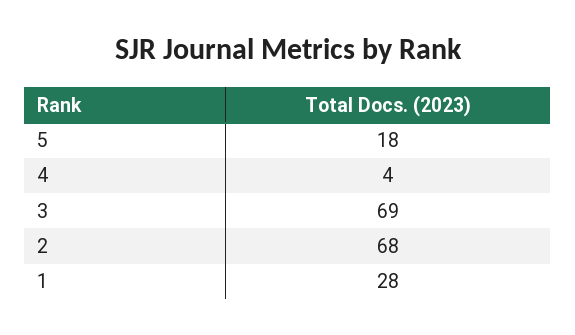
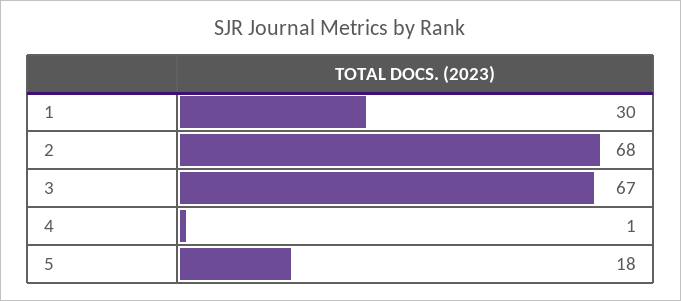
  {
    "5": 18,
-   "4": 4,
+   "4": 1,
-   "3": 69,
+   "3": 67,
    "2": 68,
-   "1": 28
+   "1": 30
  }

